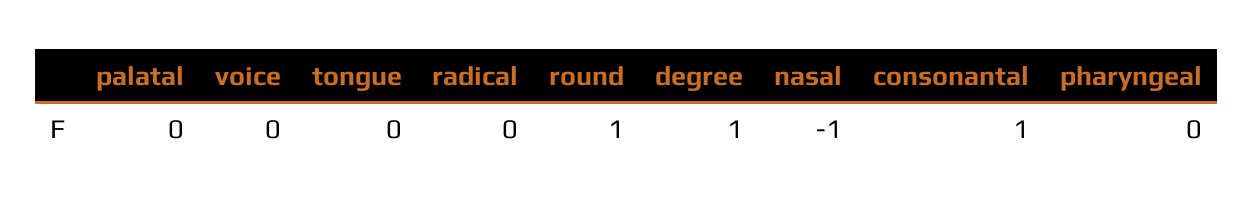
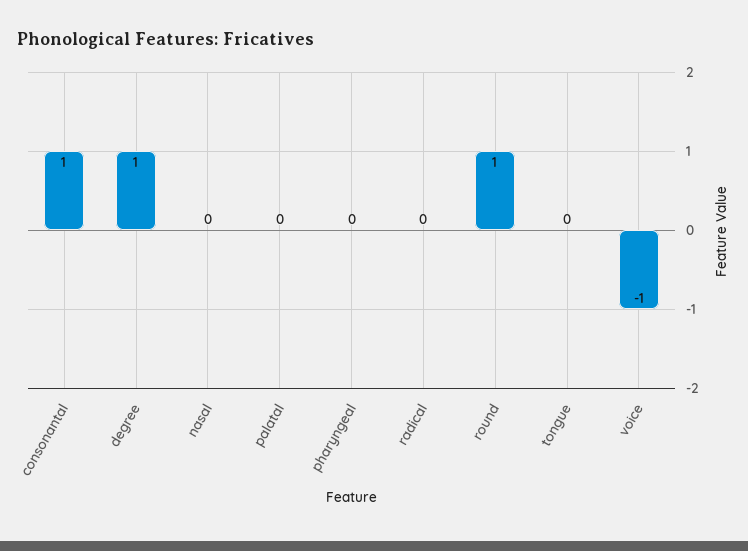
  {
    "palatal": 0,
-   "voice": 0,
+   "voice": -1,
    "tongue": 0,
    "radical": 0,
    "round": 1,
    "degree": 1,
-   "nasal": -1,
+   "nasal": 0,
    "consonantal": 1,
    "pharyngeal": 0
  }

